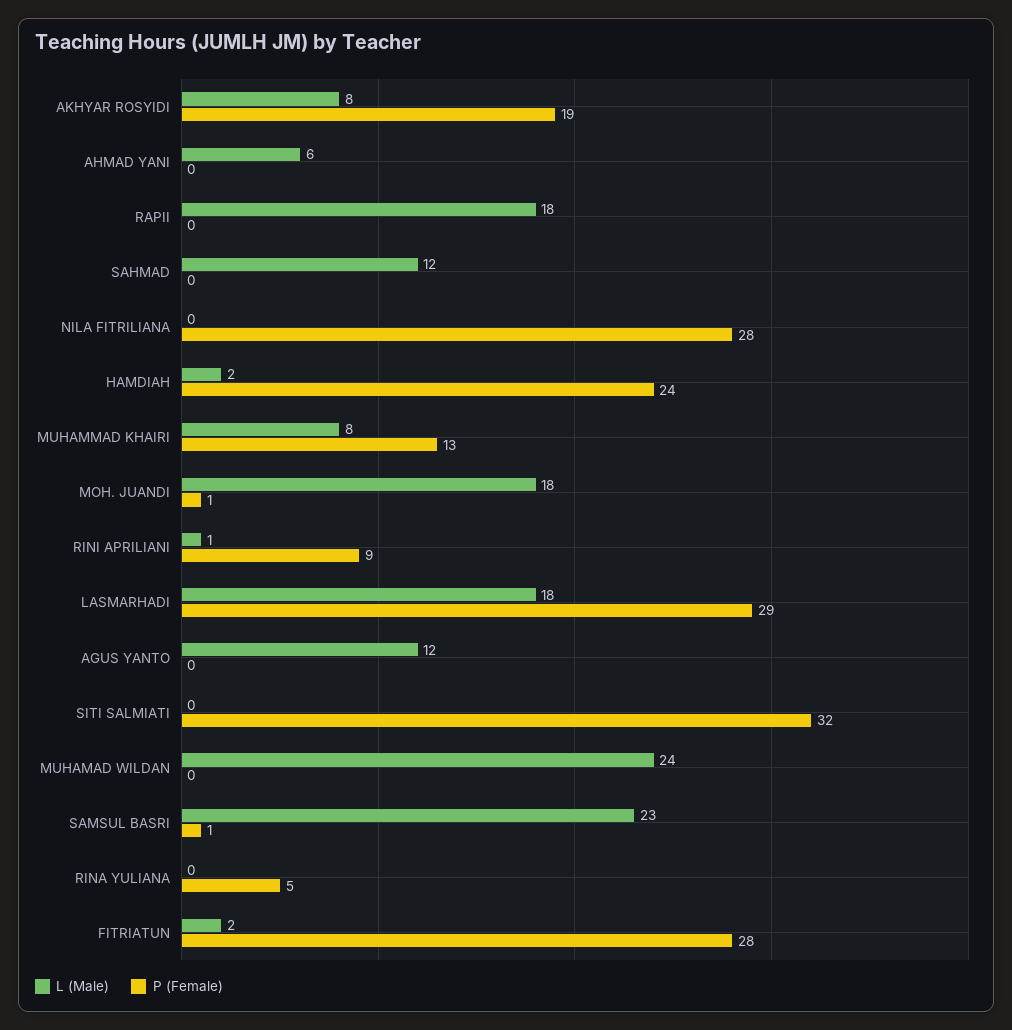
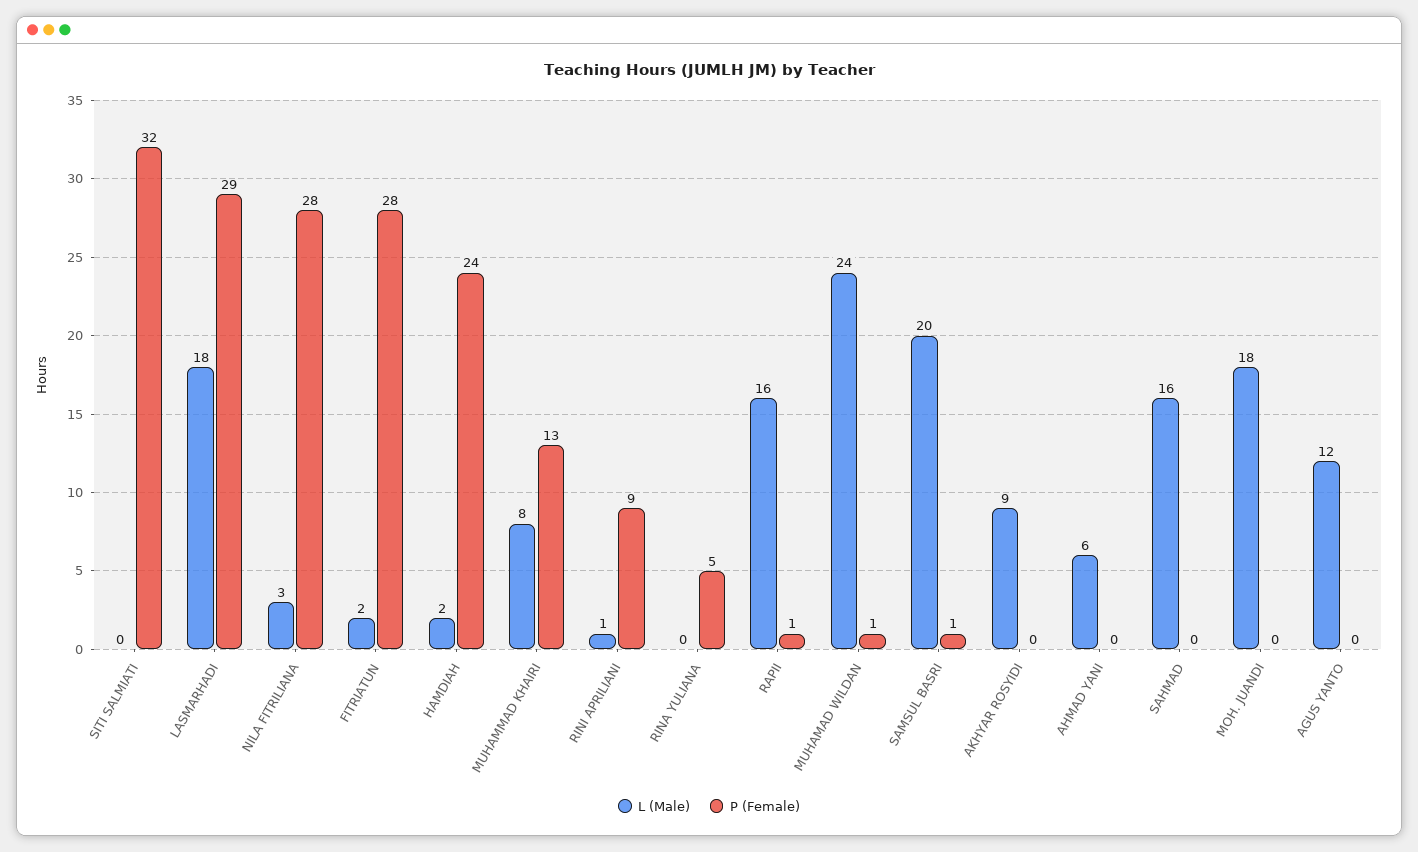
  {
    "L (Male)": {
-     "AKHYAR ROSYIDI": 8,
+     "AKHYAR ROSYIDI": 9,
      "AHMAD YANI": 6,
-     "RAPII": 18,
+     "RAPII": 16,
-     "SAHMAD": 12,
+     "SAHMAD": 16,
-     "NILA FITRILIANA": 0,
+     "NILA FITRILIANA": 3,
      "HAMDIAH": 2,
      "MUHAMMAD KHAIRI": 8,
      "MOH. JUANDI": 18,
      "RINI APRILIANI": 1,
      "LASMARHADI": 18,
      "AGUS YANTO": 12,
      "SITI SALMIATI": 0,
      "MUHAMAD WILDAN": 24,
-     "SAMSUL BASRI": 23,
+     "SAMSUL BASRI": 20,
      "RINA YULIANA": 0,
      "FITRIATUN": 2
    },
    "P (Female)": {
-     "AKHYAR ROSYIDI": 19,
+     "AKHYAR ROSYIDI": 0,
      "AHMAD YANI": 0,
-     "RAPII": 0,
+     "RAPII": 1,
      "SAHMAD": 0,
      "NILA FITRILIANA": 28,
      "HAMDIAH": 24,
      "MUHAMMAD KHAIRI": 13,
-     "MOH. JUANDI": 1,
+     "MOH. JUANDI": 0,
      "RINI APRILIANI": 9,
      "LASMARHADI": 29,
      "AGUS YANTO": 0,
      "SITI SALMIATI": 32,
-     "MUHAMAD WILDAN": 0,
+     "MUHAMAD WILDAN": 1,
      "SAMSUL BASRI": 1,
      "RINA YULIANA": 5,
      "FITRIATUN": 28
    }
  }

